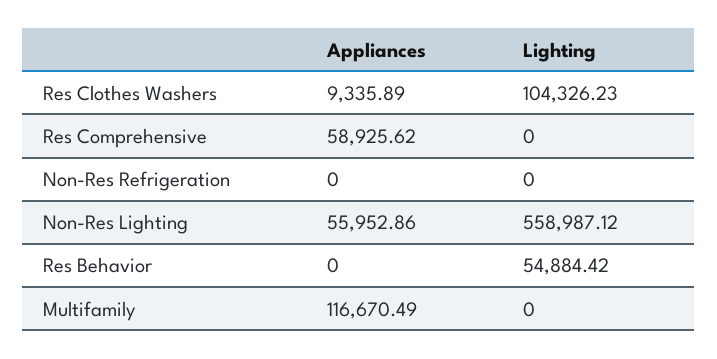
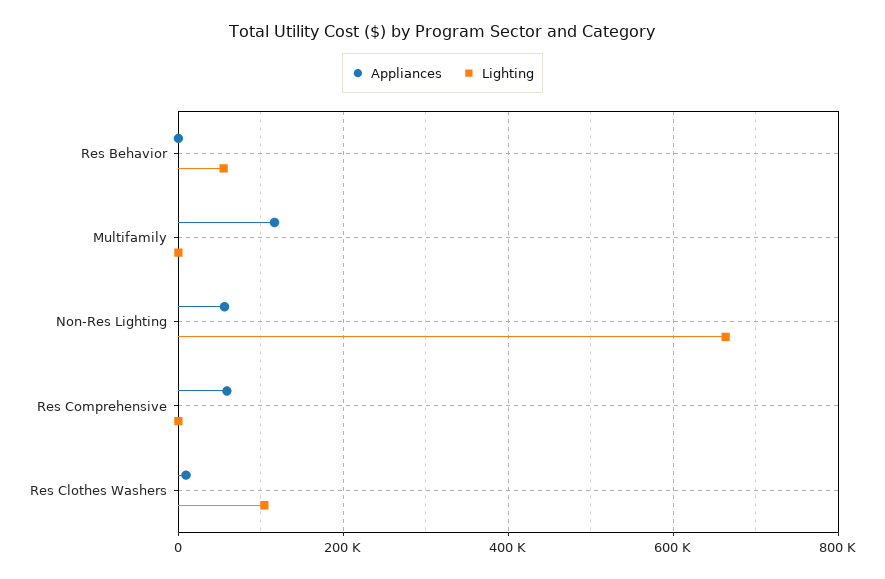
  {
    "Appliances": {
      "Res Clothes Washers": 9335.89,
      "Res Comprehensive": 58925.62,
-     "Non-Res Refrigeration": 0,
      "Non-Res Lighting": 55952.86,
      "Res Behavior": 0,
      "Multifamily": 116670.49
    },
    "Lighting": {
      "Res Clothes Washers": 104326.23,
      "Res Comprehensive": 0,
-     "Non-Res Refrigeration": 0,
-     "Non-Res Lighting": 558987.12,
+     "Non-Res Lighting": 660000,
      "Res Behavior": 54884.42,
      "Multifamily": 0
    }
  }

